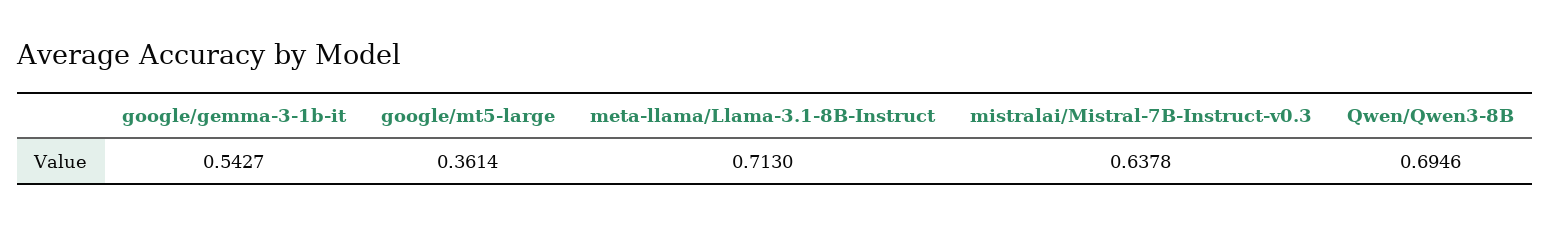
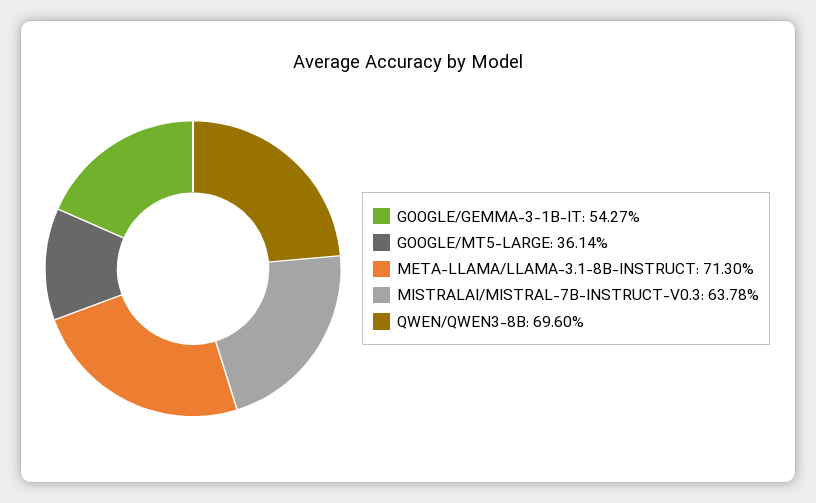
  {
    "google/gemma-3-1b-it": 0.5427,
    "google/mt5-large": 0.3614,
    "meta-llama/Llama-3.1-8B-Instruct": 0.713,
    "mistralai/Mistral-7B-Instruct-v0.3": 0.6378,
-   "Qwen/Qwen3-8B": 0.6946
+   "Qwen/Qwen3-8B": 0.696
  }

